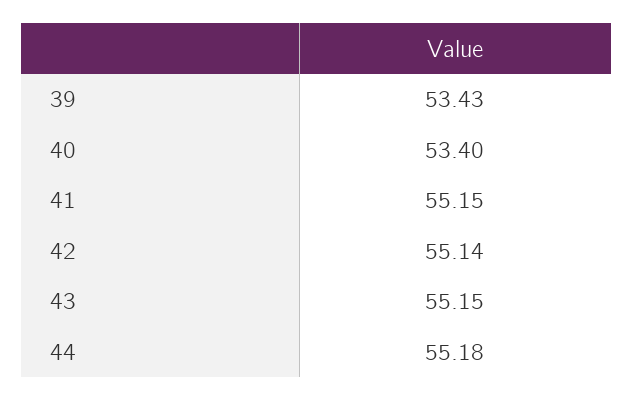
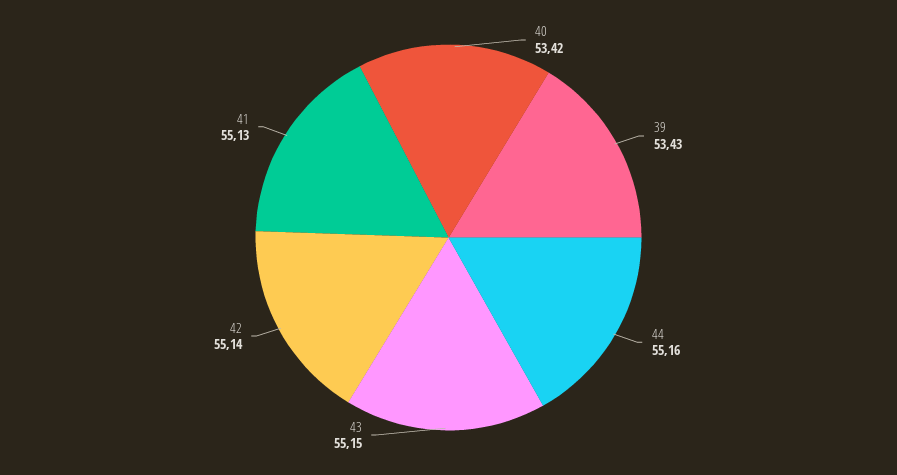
  {
    "39": 53.43,
-   "40": 53.4,
+   "40": 53.42,
-   "41": 55.15,
+   "41": 55.13,
    "42": 55.14,
    "43": 55.15,
-   "44": 55.18
+   "44": 55.16
  }

